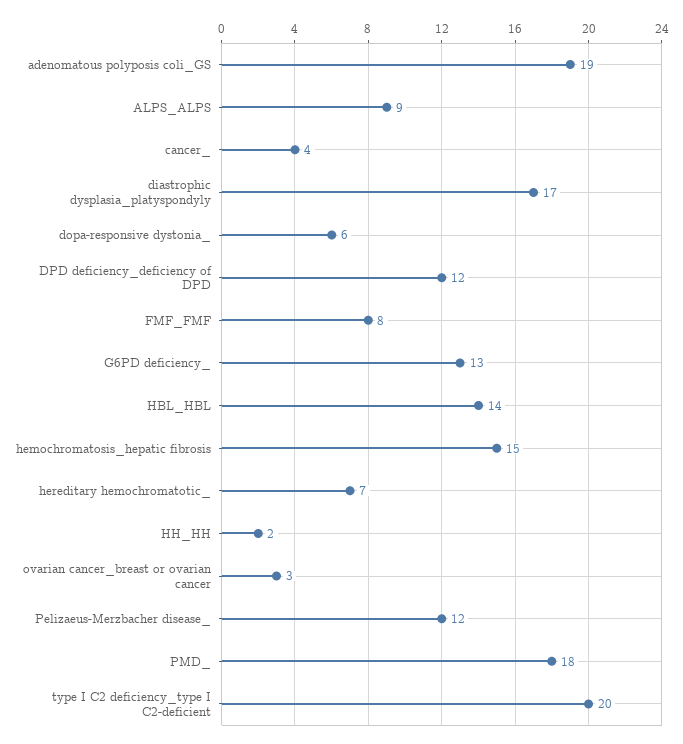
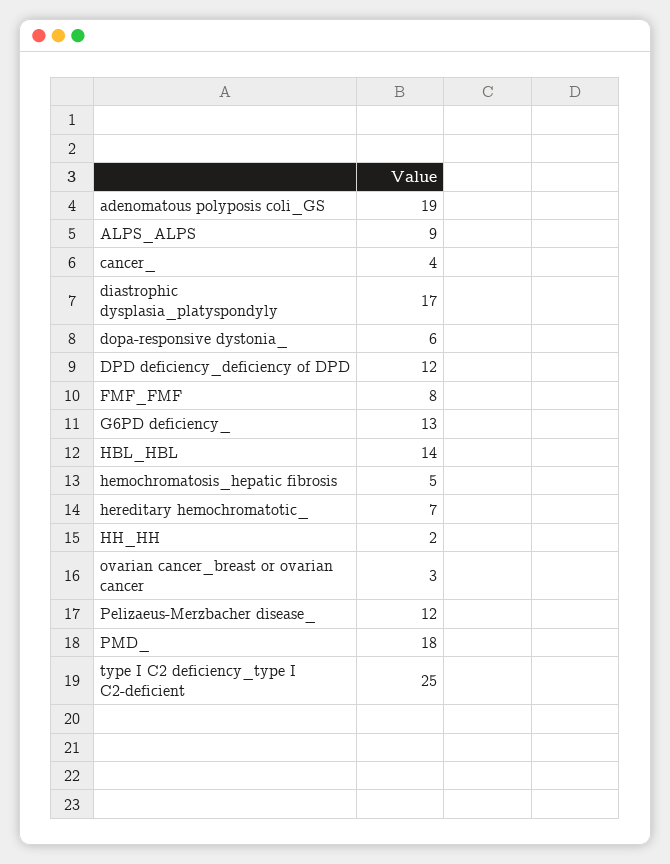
  {
    "adenomatous polyposis coli_GS": 19,
    "ALPS_ALPS": 9,
    "cancer_": 4,
    "diastrophic dysplasia_platyspondyly": 17,
    "dopa-responsive dystonia_": 6,
    "DPD deficiency_deficiency of DPD": 12,
    "FMF_FMF": 8,
    "G6PD deficiency_": 13,
    "HBL_HBL": 14,
-   "hemochromatosis_hepatic fibrosis": 15,
+   "hemochromatosis_hepatic fibrosis": 5,
    "hereditary hemochromatotic_": 7,
    "HH_HH": 2,
    "ovarian cancer_breast or ovarian cancer": 3,
    "Pelizaeus-Merzbacher disease_": 12,
    "PMD_": 18,
-   "type I C2 deficiency_type I C2-deficient": 20
+   "type I C2 deficiency_type I C2-deficient": 25
  }

